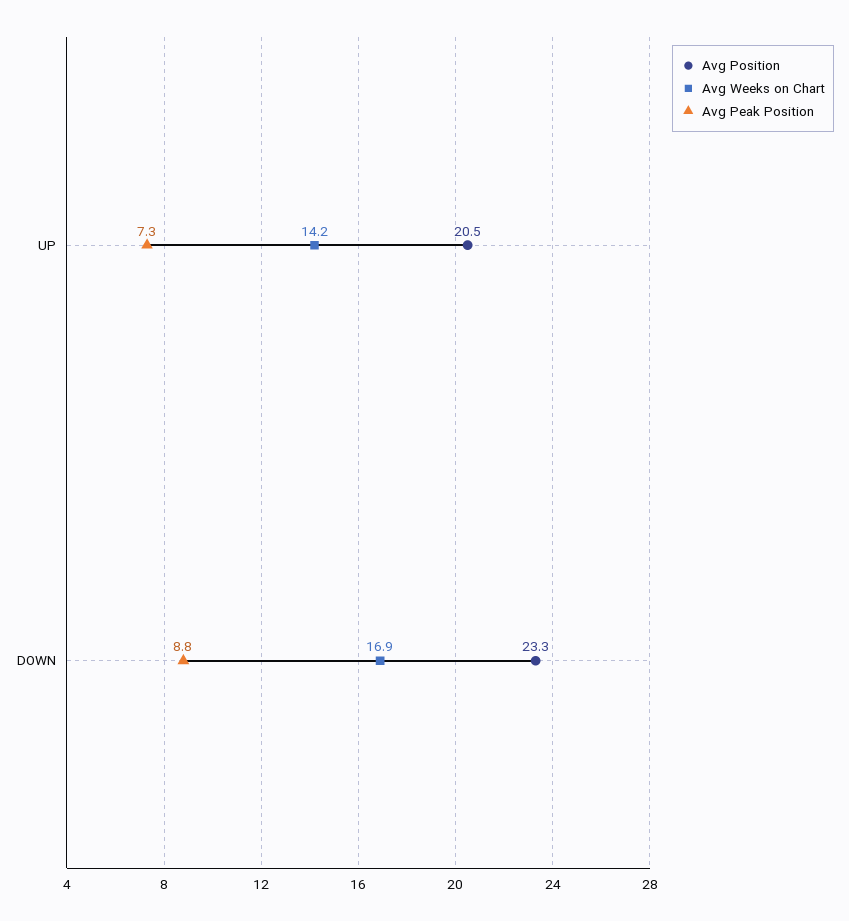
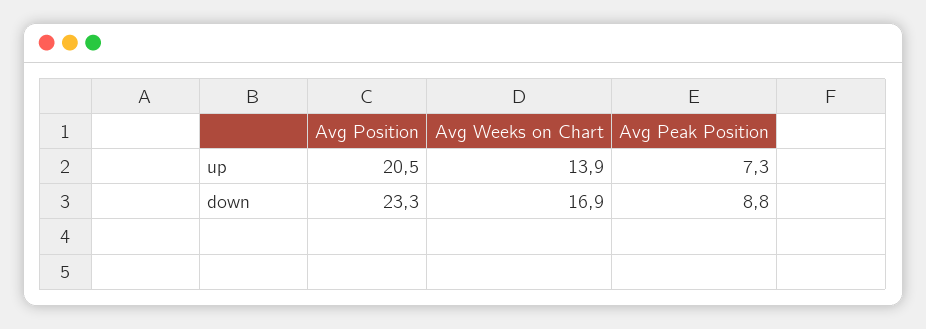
  {
    "Avg Position": {
      "UP": 20.5,
      "DOWN": 23.3
    },
    "Avg Weeks on Chart": {
-     "UP": 14.2,
+     "UP": 13.9,
      "DOWN": 16.9
    },
    "Avg Peak Position": {
      "UP": 7.3,
      "DOWN": 8.8
    }
  }

